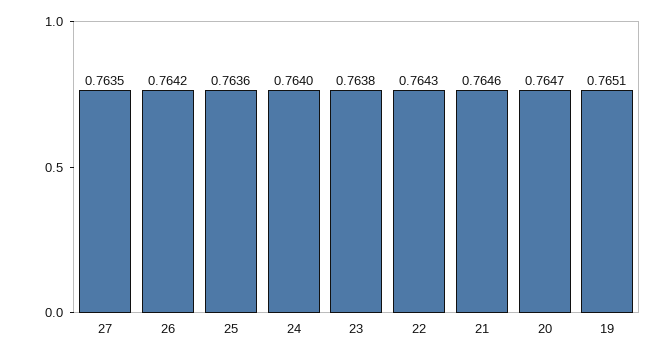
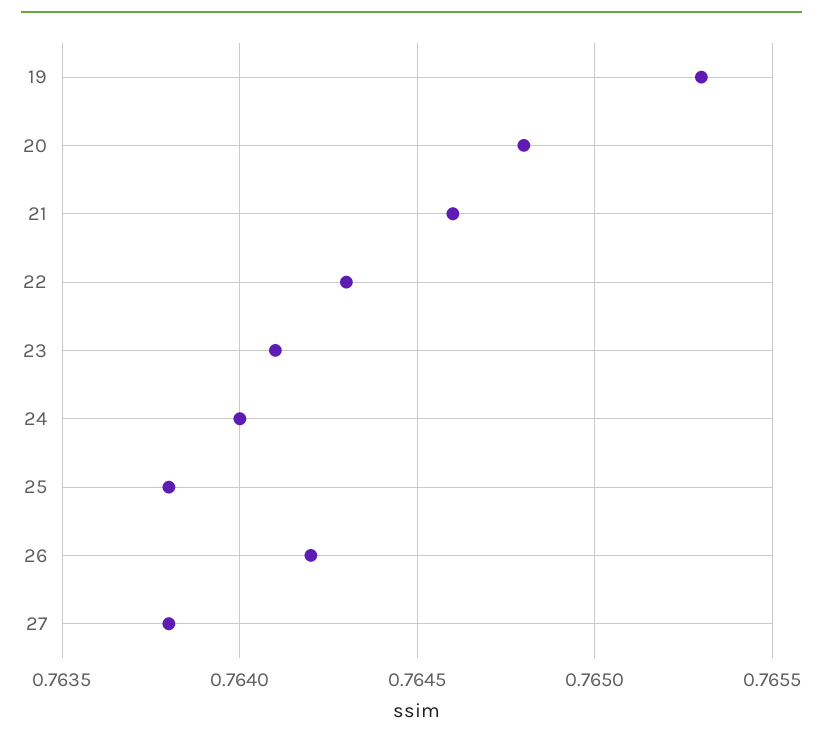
  {
-   "27": 0.7635,
+   "27": 0.7638,
    "26": 0.7642,
-   "25": 0.7636,
+   "25": 0.7638,
    "24": 0.764,
-   "23": 0.7638,
+   "23": 0.7641,
    "22": 0.7643,
    "21": 0.7646,
-   "20": 0.7647,
+   "20": 0.7648,
-   "19": 0.7651
+   "19": 0.7653
  }

